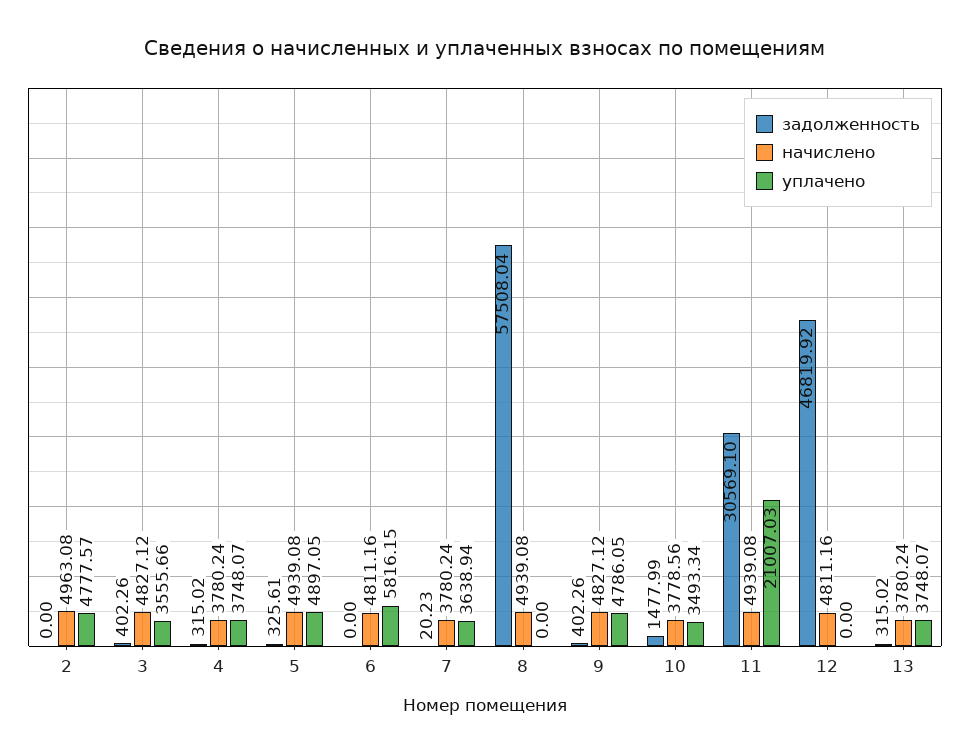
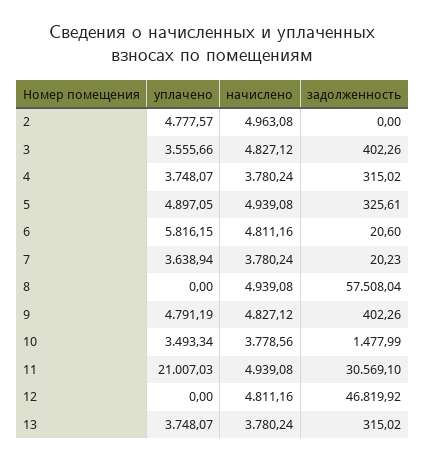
  {
    "задолженность": {
      "2": 0,
      "3": 402.26,
      "4": 315.02,
      "5": 325.61,
-     "6": 0,
+     "6": 20.6,
      "7": 20.23,
      "8": 57508.04,
      "9": 402.26,
      "10": 1477.99,
      "11": 30569.1,
      "12": 46819.92,
      "13": 315.02
    },
    "начислено": {
      "2": 4963.08,
      "3": 4827.12,
      "4": 3780.24,
      "5": 4939.08,
      "6": 4811.16,
      "7": 3780.24,
      "8": 4939.08,
      "9": 4827.12,
      "10": 3778.56,
      "11": 4939.08,
      "12": 4811.16,
      "13": 3780.24
    },
    "уплачено": {
      "2": 4777.57,
      "3": 3555.66,
      "4": 3748.07,
      "5": 4897.05,
      "6": 5816.15,
      "7": 3638.94,
      "8": 0,
-     "9": 4786.05,
+     "9": 4791.19,
      "10": 3493.34,
      "11": 21007.03,
      "12": 0,
      "13": 3748.07
    }
  }

